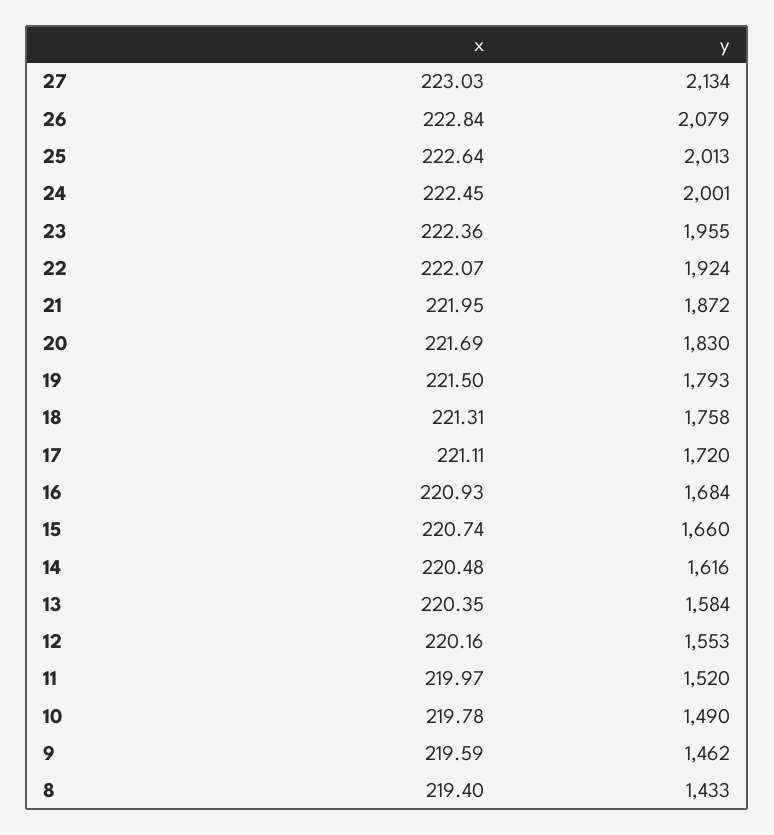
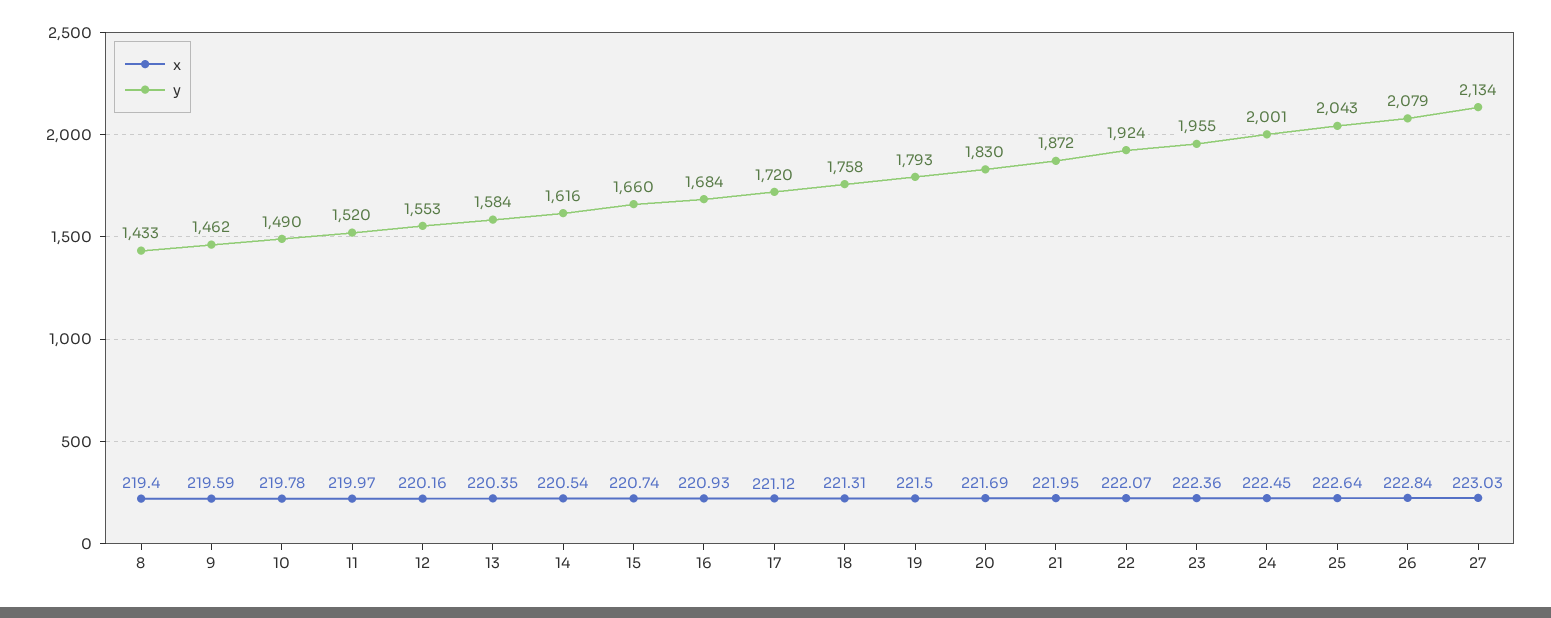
  {
    "x": {
      "27": 223.03,
      "26": 222.84,
      "25": 222.64,
      "24": 222.45,
      "23": 222.36,
      "22": 222.07,
      "21": 221.95,
      "20": 221.69,
      "19": 221.5,
      "18": 221.31,
-     "17": 221.11,
+     "17": 221.12,
      "16": 220.93,
      "15": 220.74,
-     "14": 220.48,
+     "14": 220.54,
      "13": 220.35,
      "12": 220.16,
      "11": 219.97,
      "10": 219.78,
      "9": 219.59,
      "8": 219.4
    },
    "y": {
      "27": 2134,
      "26": 2079,
-     "25": 2013,
+     "25": 2043,
      "24": 2001,
      "23": 1955,
      "22": 1924,
      "21": 1872,
      "20": 1830,
      "19": 1793,
      "18": 1758,
      "17": 1720,
      "16": 1684,
      "15": 1660,
      "14": 1616,
      "13": 1584,
      "12": 1553,
      "11": 1520,
      "10": 1490,
      "9": 1462,
      "8": 1433
    }
  }

